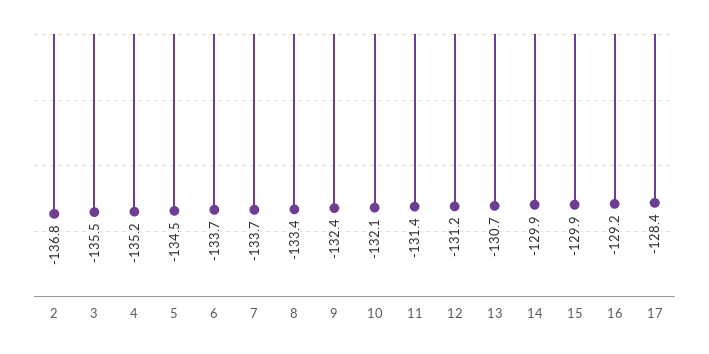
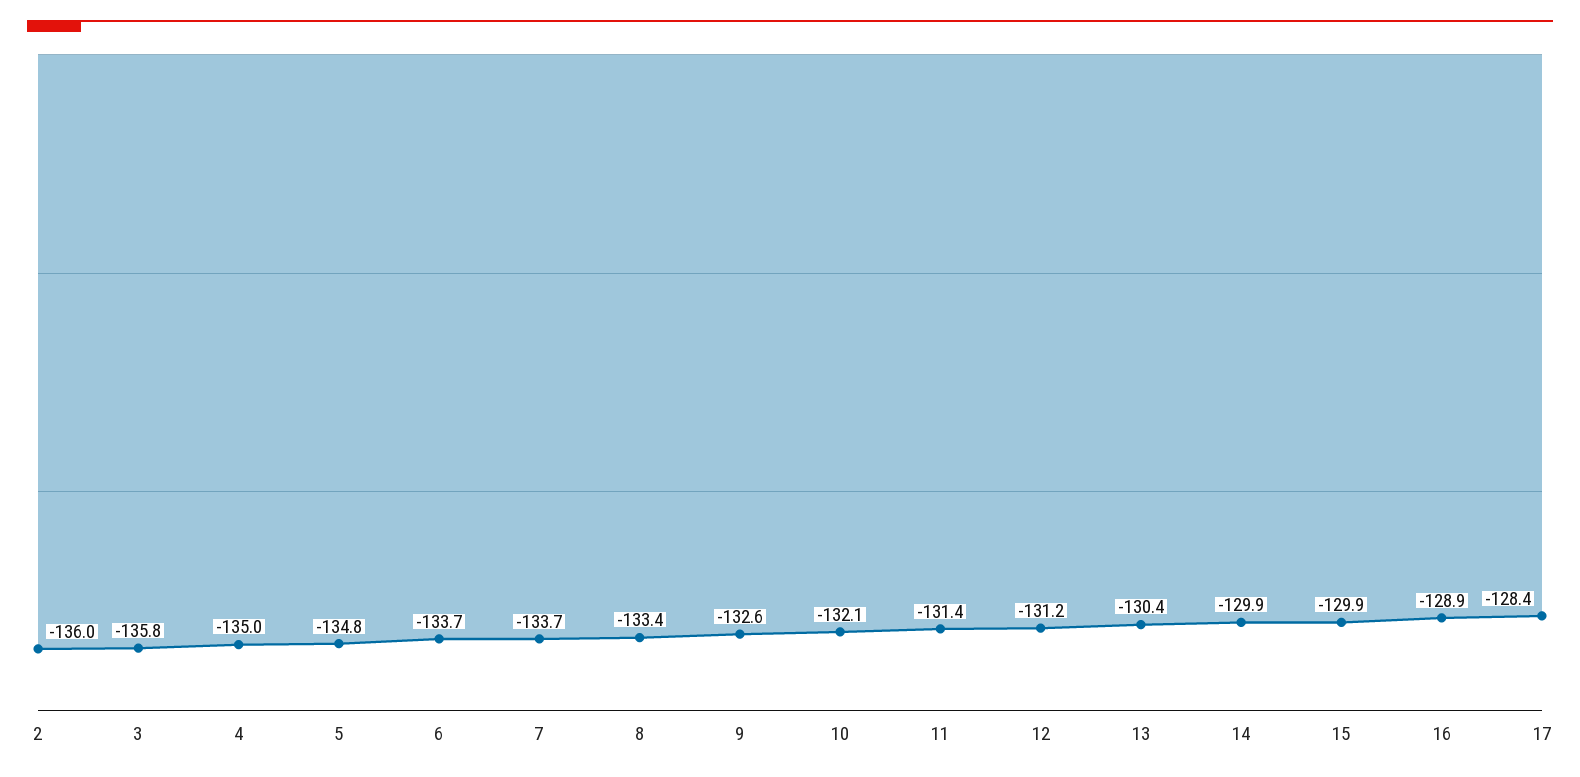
  {
-   "2": -136.8,
+   "2": -136,
-   "3": -135.5,
+   "3": -135.8,
-   "4": -135.2,
+   "4": -135,
-   "5": -134.5,
+   "5": -134.8,
    "6": -133.7,
    "7": -133.7,
    "8": -133.4,
-   "9": -132.4,
+   "9": -132.6,
    "10": -132.1,
    "11": -131.4,
    "12": -131.2,
-   "13": -130.7,
+   "13": -130.4,
    "14": -129.9,
    "15": -129.9,
-   "16": -129.2,
+   "16": -128.9,
    "17": -128.4
  }

